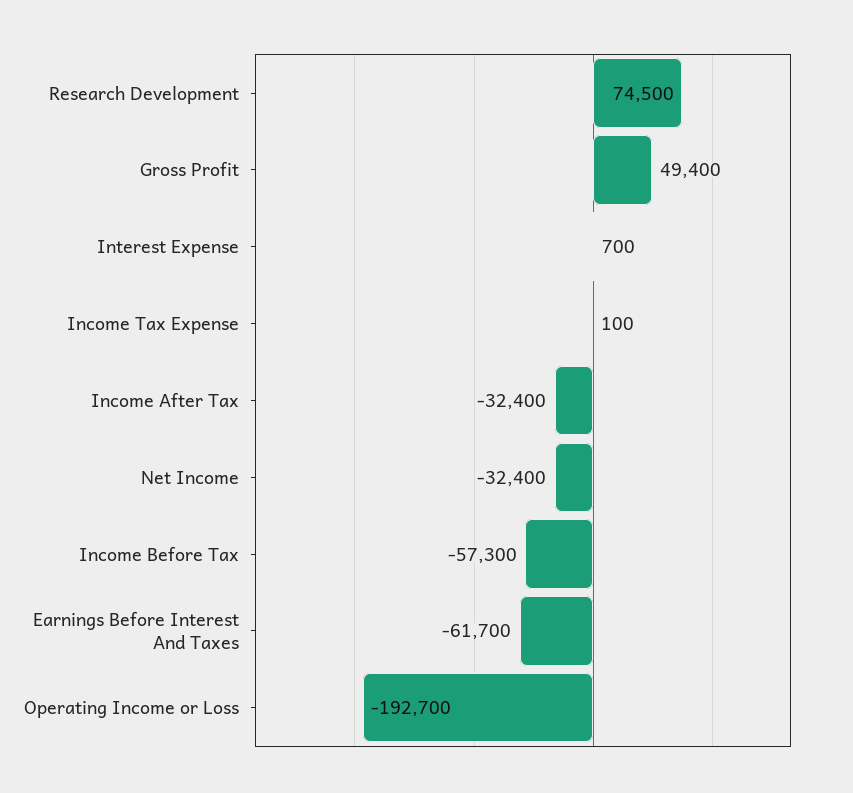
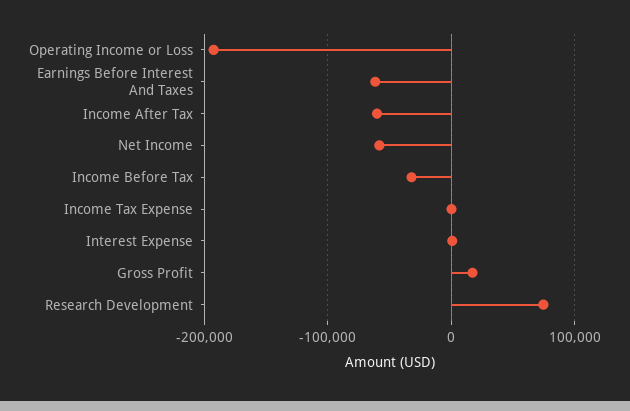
  {
    "Research Development": 74500,
-   "Gross Profit": 49400,
+   "Gross Profit": 20000,
    "Interest Expense": 700,
    "Income Tax Expense": 100,
-   "Income After Tax": -32400,
+   "Income After Tax": -60000,
-   "Net Income": -32400,
+   "Net Income": -60000,
-   "Income Before Tax": -57300,
+   "Income Before Tax": -30000,
    "Earnings Before Interest And Taxes": -61700,
    "Operating Income or Loss": -192700
  }

